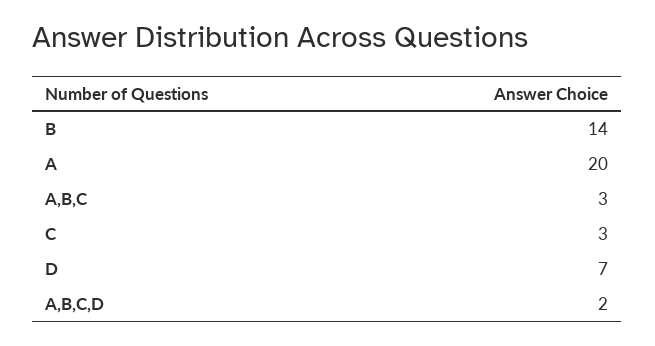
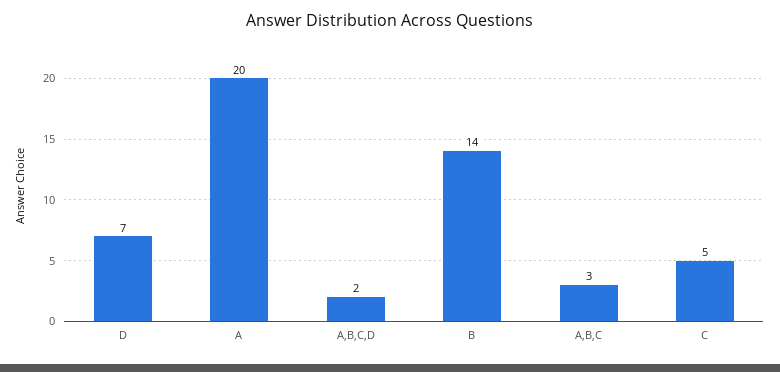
  {
    "B": 14,
    "A": 20,
    "A,B,C": 3,
-   "C": 3,
+   "C": 5,
    "D": 7,
    "A,B,C,D": 2
  }

